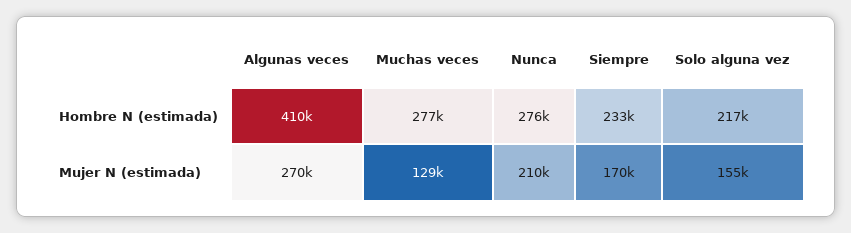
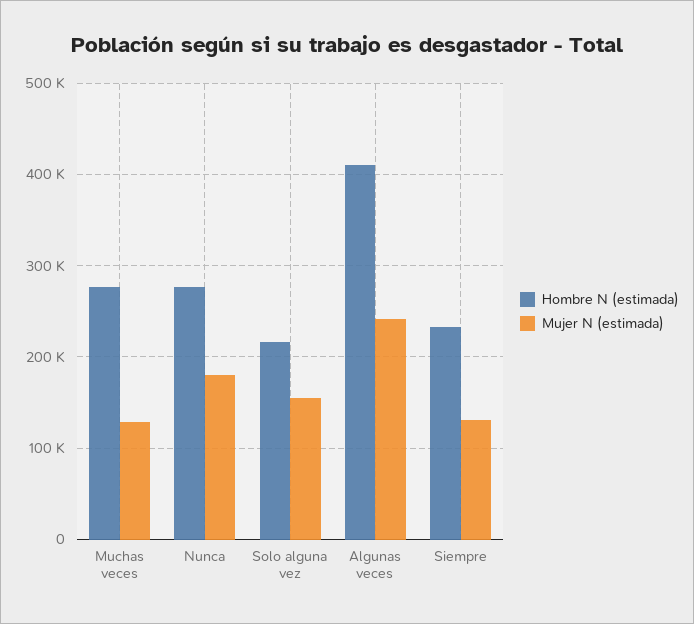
  {
    "Hombre N (estimada)": {
      "Algunas veces": 410000,
      "Muchas veces": 277000,
      "Nunca": 276000,
      "Siempre": 233000,
      "Solo alguna vez": 217000
    },
    "Mujer N (estimada)": {
-     "Algunas veces": 270000,
+     "Algunas veces": 240000,
      "Muchas veces": 129000,
-     "Nunca": 210000,
+     "Nunca": 180000,
-     "Siempre": 170000,
+     "Siempre": 130000,
      "Solo alguna vez": 155000
    }
  }

